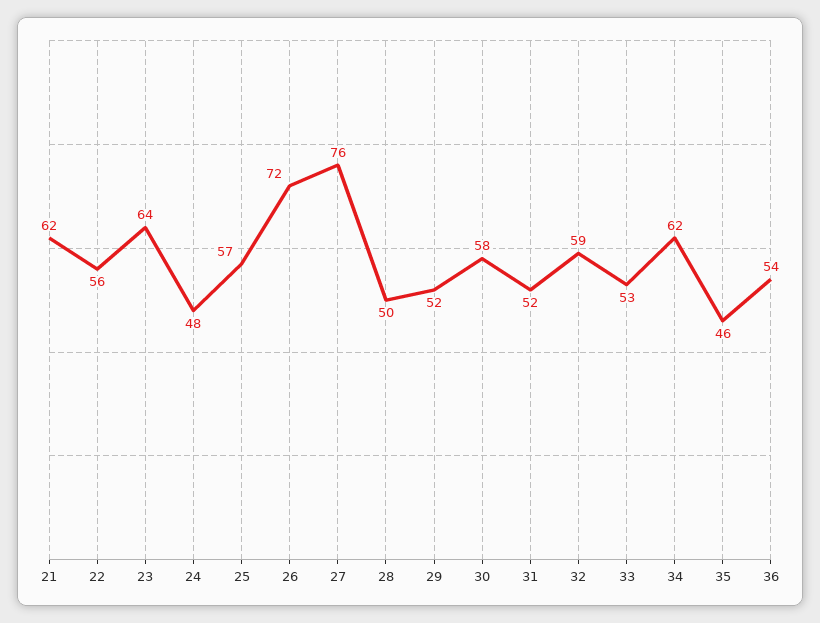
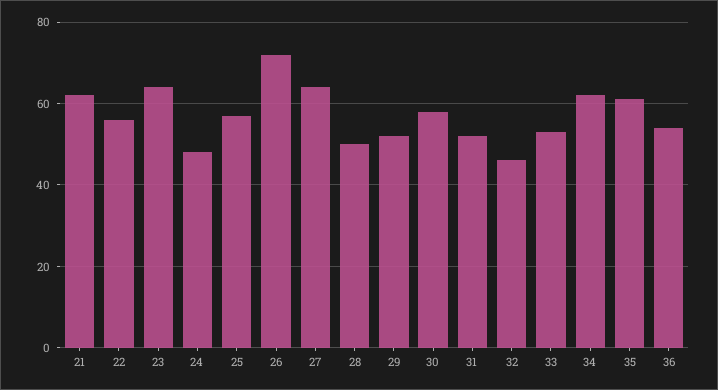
  {
    "21": 62,
    "22": 56,
    "23": 64,
    "24": 48,
    "25": 57,
    "26": 72,
-   "27": 76,
+   "27": 65,
    "28": 50,
    "29": 52,
    "30": 58,
    "31": 52,
-   "32": 59,
+   "32": 45,
    "33": 53,
    "34": 62,
-   "35": 46,
+   "35": 60,
    "36": 54
  }

